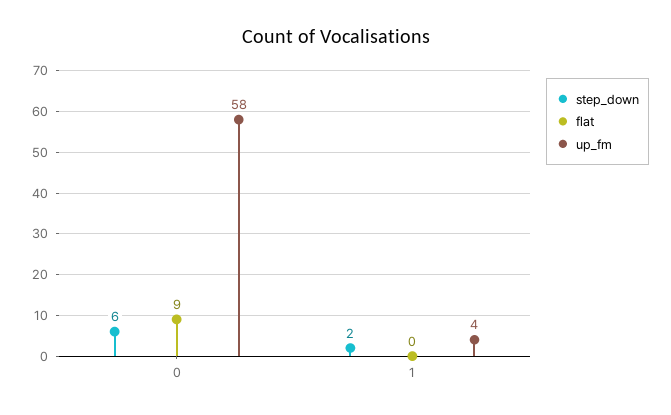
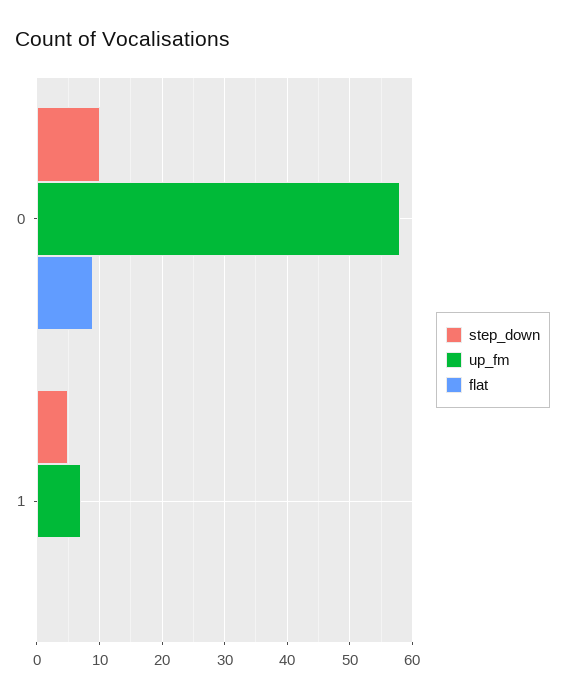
  {
    "step_down": {
-     "0": 6,
+     "0": 10,
-     "1": 2
+     "1": 5
    },
    "flat": {
      "0": 9,
      "1": 0
    },
    "up_fm": {
      "0": 58,
-     "1": 4
+     "1": 7
    }
  }

